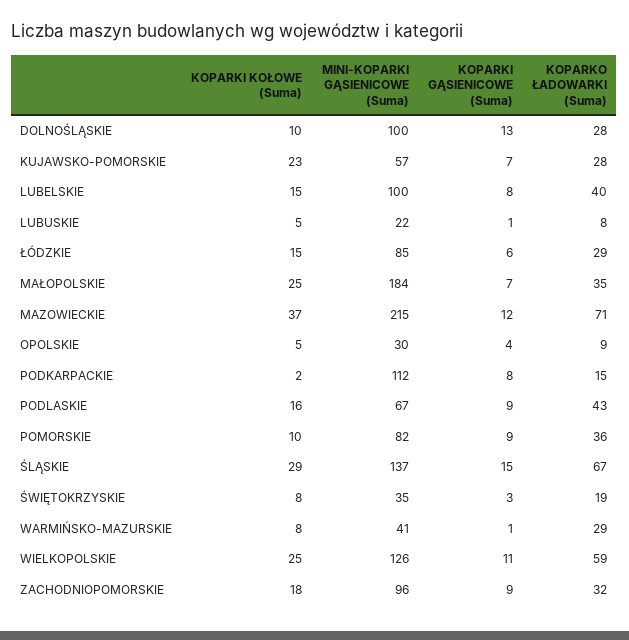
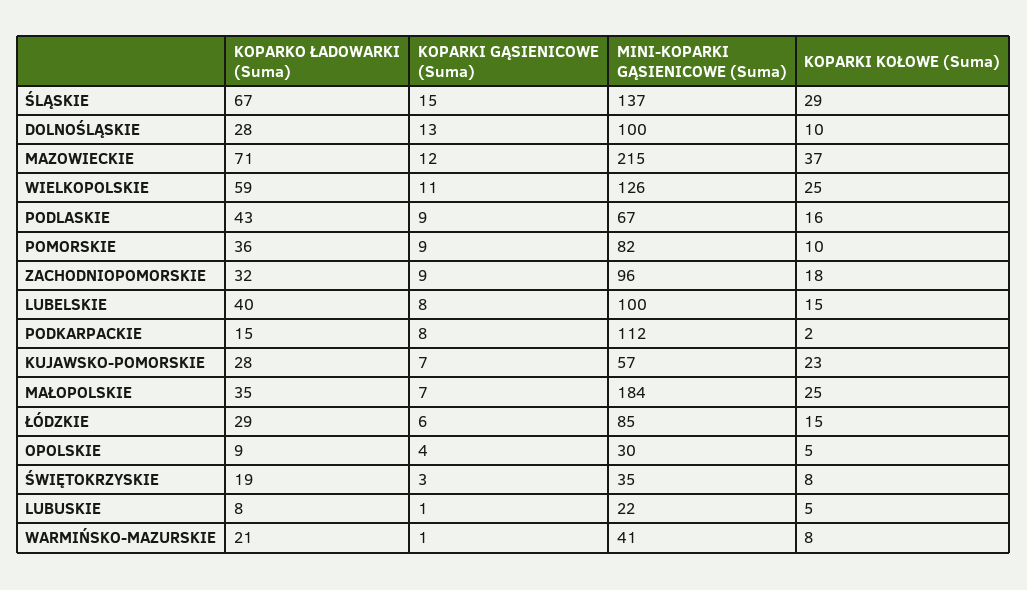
  {
    "KOPARKI KOŁOWE (Suma)": {
      "DOLNOŚLĄSKIE": 10,
      "KUJAWSKO-POMORSKIE": 23,
      "LUBELSKIE": 15,
      "LUBUSKIE": 5,
      "ŁÓDZKIE": 15,
      "MAŁOPOLSKIE": 25,
      "MAZOWIECKIE": 37,
      "OPOLSKIE": 5,
      "PODKARPACKIE": 2,
      "PODLASKIE": 16,
      "POMORSKIE": 10,
      "ŚLĄSKIE": 29,
      "ŚWIĘTOKRZYSKIE": 8,
      "WARMIŃSKO-MAZURSKIE": 8,
      "WIELKOPOLSKIE": 25,
      "ZACHODNIOPOMORSKIE": 18
    },
    "MINI-KOPARKI GĄSIENICOWE (Suma)": {
      "DOLNOŚLĄSKIE": 100,
      "KUJAWSKO-POMORSKIE": 57,
      "LUBELSKIE": 100,
      "LUBUSKIE": 22,
      "ŁÓDZKIE": 85,
      "MAŁOPOLSKIE": 184,
      "MAZOWIECKIE": 215,
      "OPOLSKIE": 30,
      "PODKARPACKIE": 112,
      "PODLASKIE": 67,
      "POMORSKIE": 82,
      "ŚLĄSKIE": 137,
      "ŚWIĘTOKRZYSKIE": 35,
      "WARMIŃSKO-MAZURSKIE": 41,
      "WIELKOPOLSKIE": 126,
      "ZACHODNIOPOMORSKIE": 96
    },
    "KOPARKI GĄSIENICOWE (Suma)": {
      "DOLNOŚLĄSKIE": 13,
      "KUJAWSKO-POMORSKIE": 7,
      "LUBELSKIE": 8,
      "LUBUSKIE": 1,
      "ŁÓDZKIE": 6,
      "MAŁOPOLSKIE": 7,
      "MAZOWIECKIE": 12,
      "OPOLSKIE": 4,
      "PODKARPACKIE": 8,
      "PODLASKIE": 9,
      "POMORSKIE": 9,
      "ŚLĄSKIE": 15,
      "ŚWIĘTOKRZYSKIE": 3,
      "WARMIŃSKO-MAZURSKIE": 1,
      "WIELKOPOLSKIE": 11,
      "ZACHODNIOPOMORSKIE": 9
    },
    "KOPARKO ŁADOWARKI (Suma)": {
      "DOLNOŚLĄSKIE": 28,
      "KUJAWSKO-POMORSKIE": 28,
      "LUBELSKIE": 40,
      "LUBUSKIE": 8,
      "ŁÓDZKIE": 29,
      "MAŁOPOLSKIE": 35,
      "MAZOWIECKIE": 71,
      "OPOLSKIE": 9,
      "PODKARPACKIE": 15,
      "PODLASKIE": 43,
      "POMORSKIE": 36,
      "ŚLĄSKIE": 67,
      "ŚWIĘTOKRZYSKIE": 19,
-     "WARMIŃSKO-MAZURSKIE": 29,
+     "WARMIŃSKO-MAZURSKIE": 21,
      "WIELKOPOLSKIE": 59,
      "ZACHODNIOPOMORSKIE": 32
    }
  }

